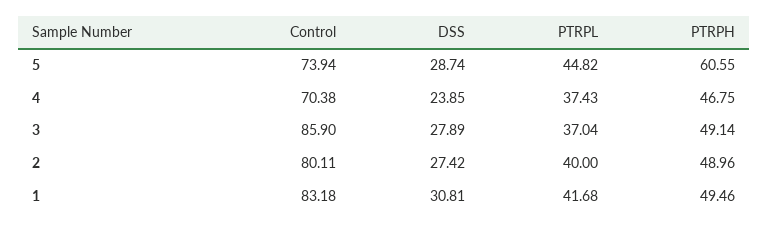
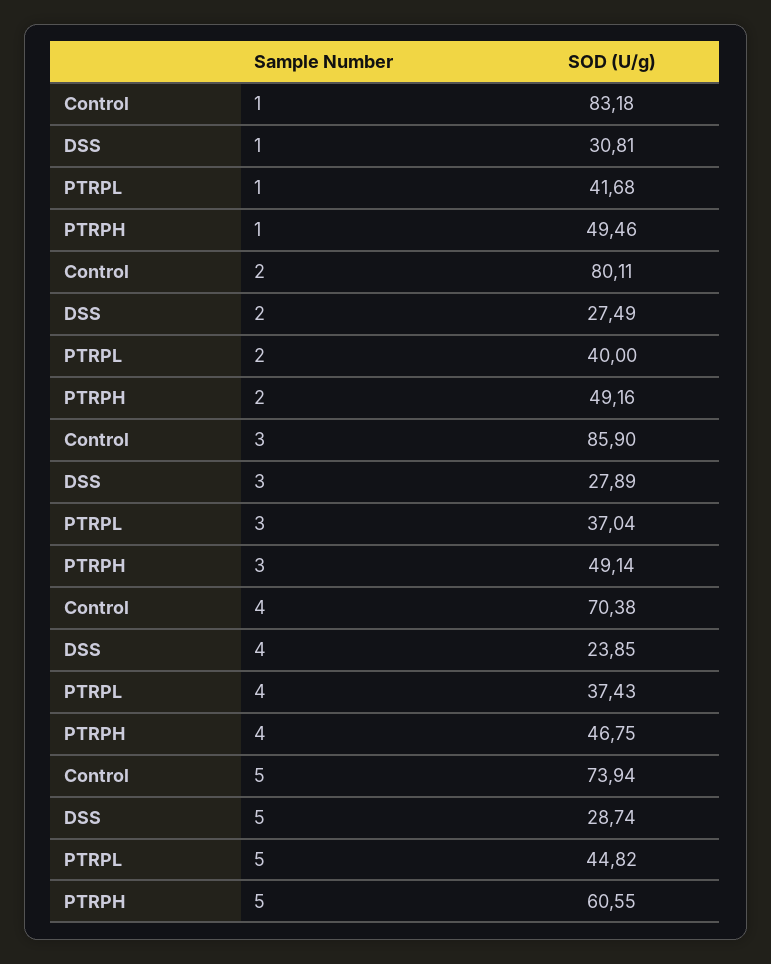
  {
    "Control": {
      "5": 73.94,
      "4": 70.38,
      "3": 85.9,
      "2": 80.11,
      "1": 83.18
    },
    "DSS": {
      "5": 28.74,
      "4": 23.85,
      "3": 27.89,
-     "2": 27.42,
+     "2": 27.49,
      "1": 30.81
    },
    "PTRPL": {
      "5": 44.82,
      "4": 37.43,
      "3": 37.04,
      "2": 40,
      "1": 41.68
    },
    "PTRPH": {
      "5": 60.55,
      "4": 46.75,
      "3": 49.14,
-     "2": 48.96,
+     "2": 49.16,
      "1": 49.46
    }
  }

